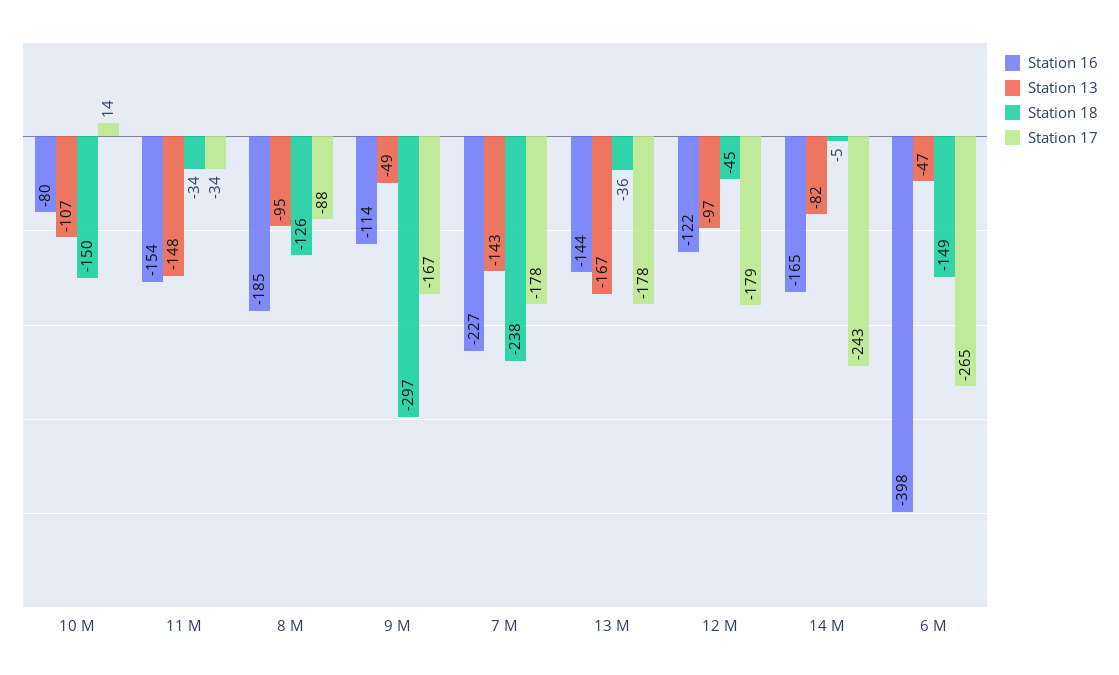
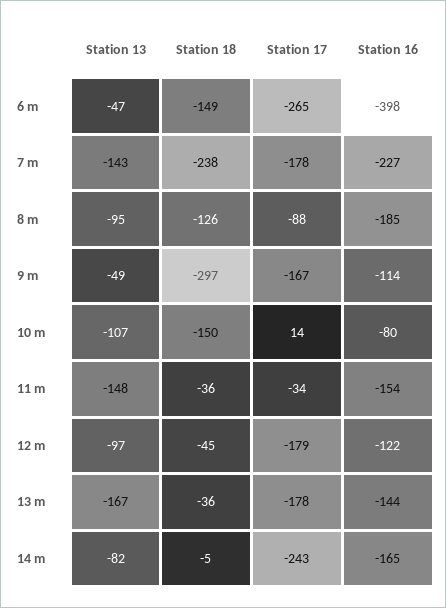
  {
    "Station 16": {
      "10 M": -80,
      "11 M": -154,
      "8 M": -185,
      "9 M": -114,
      "7 M": -227,
      "13 M": -144,
      "12 M": -122,
      "14 M": -165,
      "6 M": -398
    },
    "Station 13": {
      "10 M": -107,
      "11 M": -148,
      "8 M": -95,
      "9 M": -49,
      "7 M": -143,
      "13 M": -167,
      "12 M": -97,
      "14 M": -82,
      "6 M": -47
    },
    "Station 18": {
      "10 M": -150,
-     "11 M": -34,
+     "11 M": -36,
      "8 M": -126,
      "9 M": -297,
      "7 M": -238,
      "13 M": -36,
      "12 M": -45,
      "14 M": -5,
      "6 M": -149
    },
    "Station 17": {
      "10 M": 14,
      "11 M": -34,
      "8 M": -88,
      "9 M": -167,
      "7 M": -178,
      "13 M": -178,
      "12 M": -179,
      "14 M": -243,
      "6 M": -265
    }
  }

